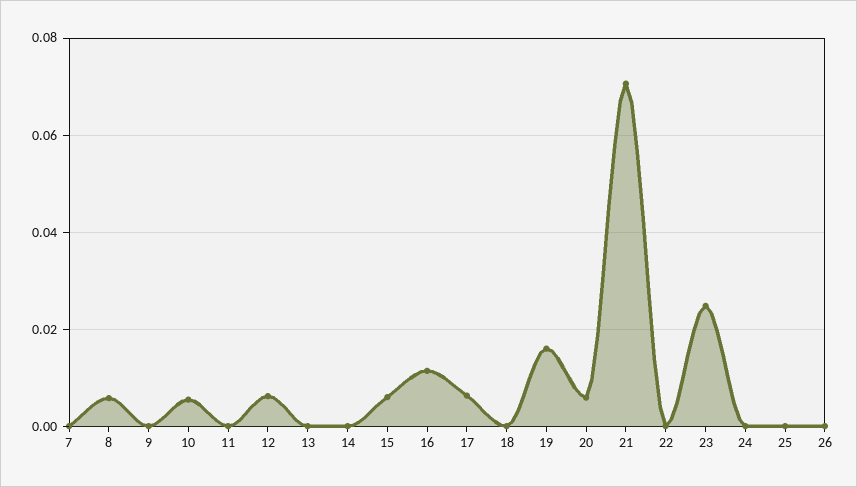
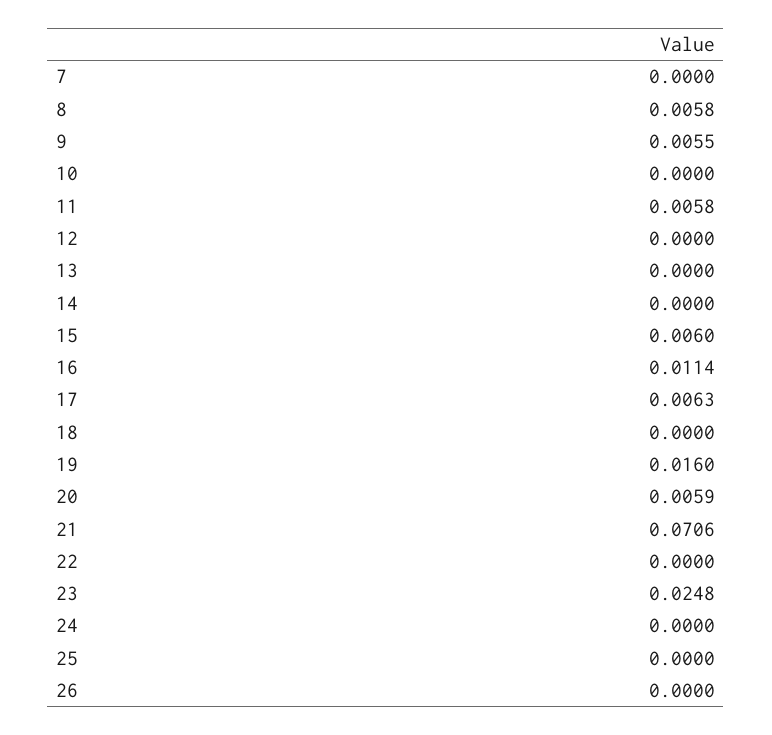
  {
    "7": 0,
    "8": 0.0058,
-   "9": 0,
+   "9": 0.0055,
-   "10": 0.006,
+   "10": 0,
-   "11": 0,
+   "11": 0.0058,
-   "12": 0.006,
+   "12": 0,
    "13": 0,
    "14": 0,
    "15": 0.006,
    "16": 0.0114,
    "17": 0.0063,
    "18": 0,
    "19": 0.016,
    "20": 0.0059,
    "21": 0.0706,
    "22": 0,
    "23": 0.0248,
    "24": 0,
    "25": 0,
    "26": 0
  }

